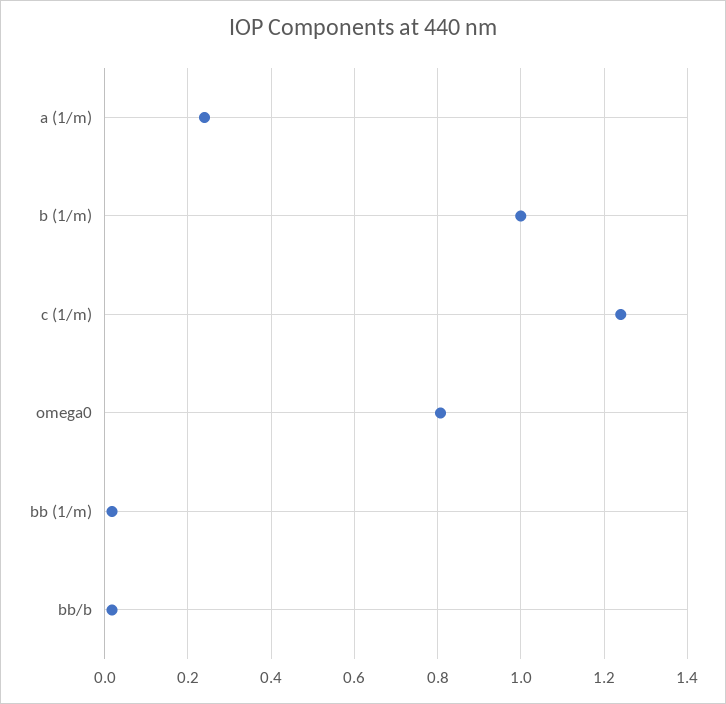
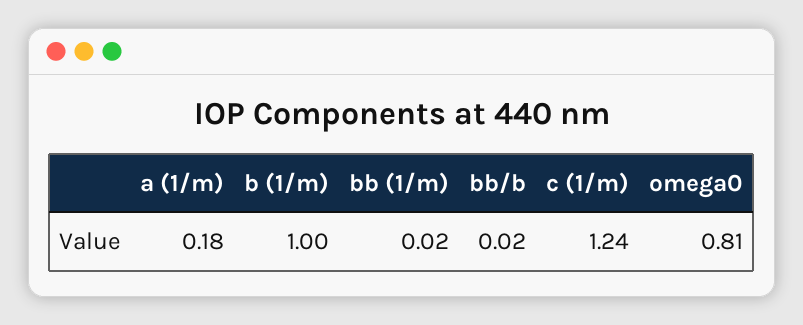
  {
-   "a (1/m)": 0.24,
+   "a (1/m)": 0.18,
    "b (1/m)": 1,
    "c (1/m)": 1.24,
    "omega0": 0.81,
    "bb (1/m)": 0.02,
    "bb/b": 0.02
  }

